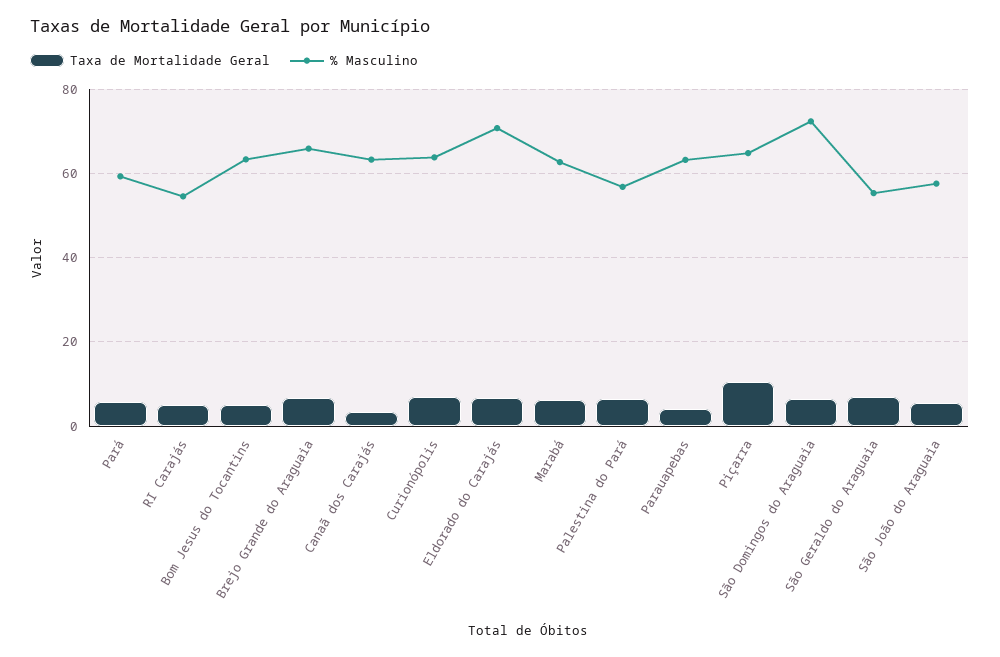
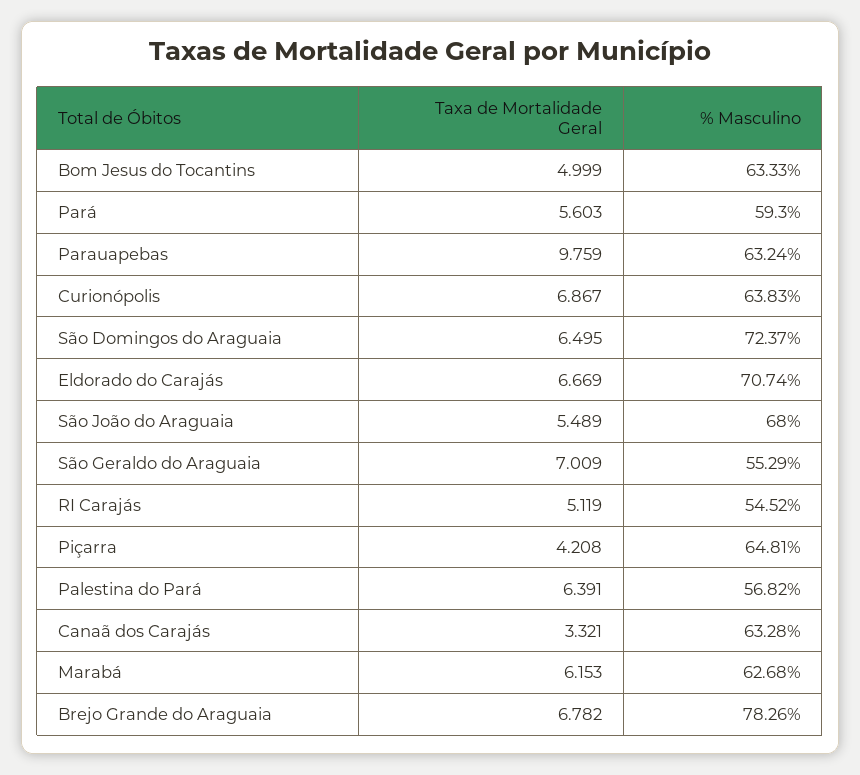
  {
    "Taxa de Mortalidade Geral": {
      "Pará": 5.603,
      "RI Carajás": 5.119,
      "Bom Jesus do Tocantins": 4.999,
      "Brejo Grande do Araguaia": 6.782,
      "Canaã dos Carajás": 3.321,
      "Curionópolis": 6.867,
      "Eldorado do Carajás": 6.669,
      "Marabá": 6.153,
      "Palestina do Pará": 6.391,
-     "Parauapebas": 4,
+     "Parauapebas": 9.759,
-     "Piçarra": 10,
+     "Piçarra": 4.208,
      "São Domingos do Araguaia": 6.495,
      "São Geraldo do Araguaia": 7.009,
      "São João do Araguaia": 5.489
    },
    "% Masculino": {
      "Pará": 59.3,
      "RI Carajás": 54.52,
      "Bom Jesus do Tocantins": 63.33,
-     "Brejo Grande do Araguaia": 66,
+     "Brejo Grande do Araguaia": 78.26,
      "Canaã dos Carajás": 63.28,
      "Curionópolis": 63.83,
      "Eldorado do Carajás": 70.74,
      "Marabá": 62.68,
      "Palestina do Pará": 56.82,
      "Parauapebas": 63.24,
      "Piçarra": 64.81,
      "São Domingos do Araguaia": 72.37,
      "São Geraldo do Araguaia": 55.29,
-     "São João do Araguaia": 58
+     "São João do Araguaia": 68
    }
  }

